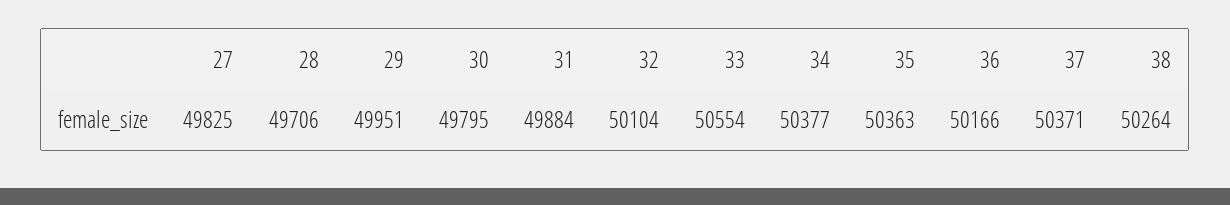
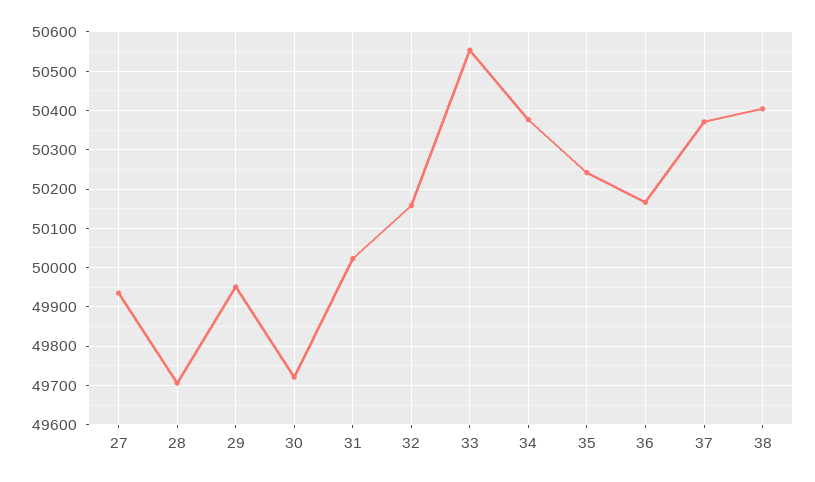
  {
-   "27": 49825,
+   "27": 49940,
    "28": 49706,
    "29": 49951,
-   "30": 49795,
+   "30": 49720,
-   "31": 49884,
+   "31": 50020,
-   "32": 50104,
+   "32": 50160,
    "33": 50554,
    "34": 50377,
-   "35": 50363,
+   "35": 50240,
    "36": 50166,
    "37": 50371,
-   "38": 50264
+   "38": 50400
  }

